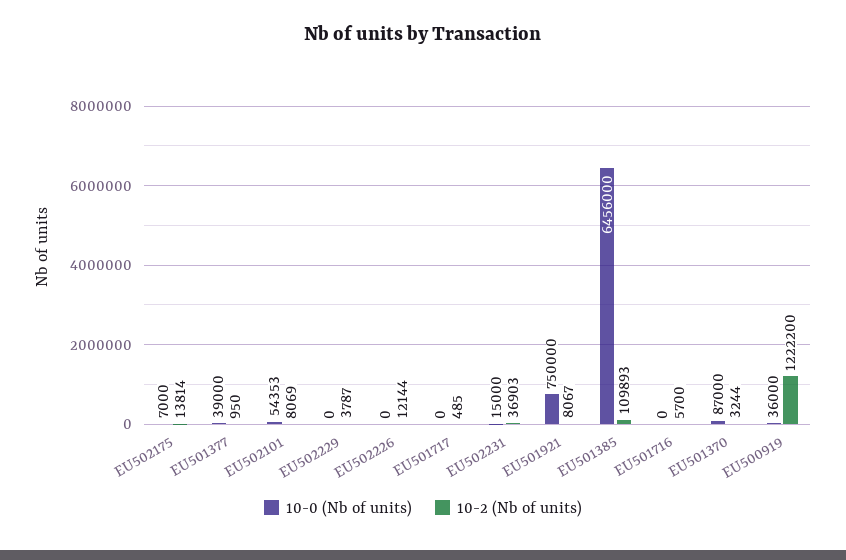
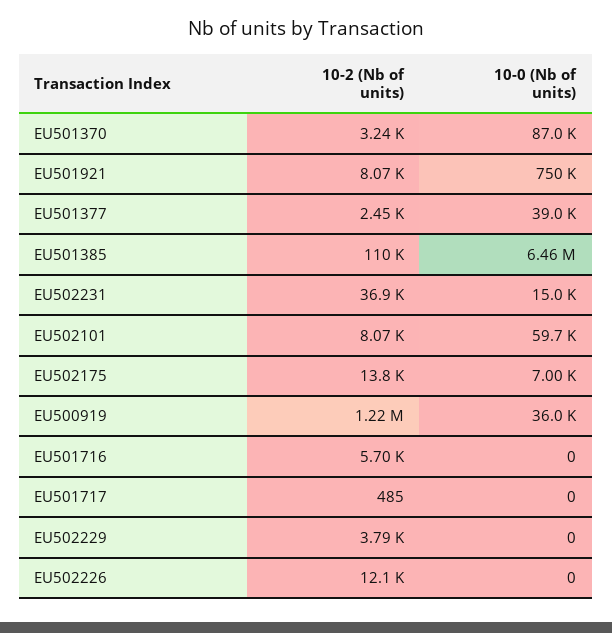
  {
    "10-0 (Nb of units)": {
      "EU502175": 7000,
      "EU501377": 39000,
-     "EU502101": 54353,
+     "EU502101": 59700,
      "EU502229": 0,
      "EU502226": 0,
      "EU501717": 0,
      "EU502231": 15000,
      "EU501921": 750000,
      "EU501385": 6456000,
      "EU501716": 0,
      "EU501370": 87000,
      "EU500919": 36000
    },
    "10-2 (Nb of units)": {
      "EU502175": 13814,
-     "EU501377": 950,
+     "EU501377": 2450,
      "EU502101": 8069,
      "EU502229": 3787,
      "EU502226": 12144,
      "EU501717": 485,
      "EU502231": 36903,
      "EU501921": 8067,
      "EU501385": 109893,
      "EU501716": 5700,
      "EU501370": 3244,
      "EU500919": 1222200
    }
  }

